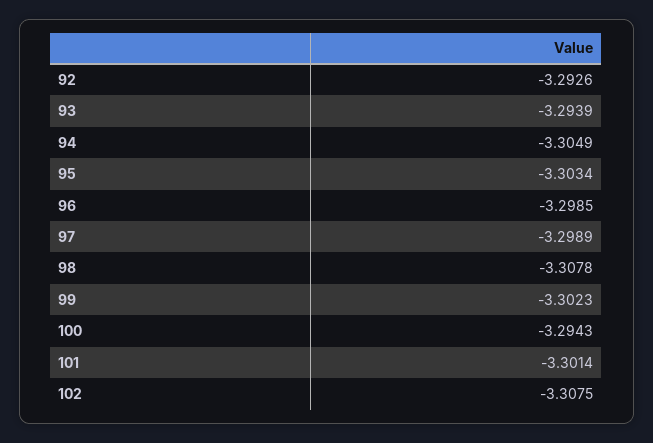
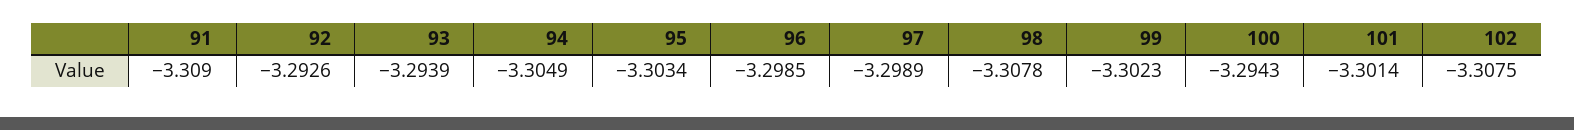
  {
    "92": -3.2926,
    "93": -3.2939,
    "94": -3.3049,
    "95": -3.3034,
    "96": -3.2985,
    "97": -3.2989,
    "98": -3.3078,
    "99": -3.3023,
    "100": -3.2943,
    "101": -3.3014,
-   "102": -3.3075
+   "102": -3.3075,
+   "91": -3.309
  }

